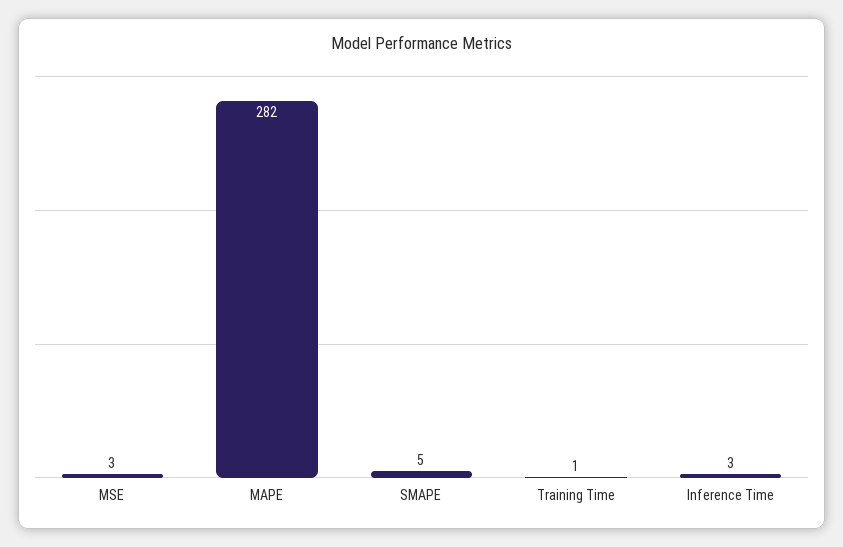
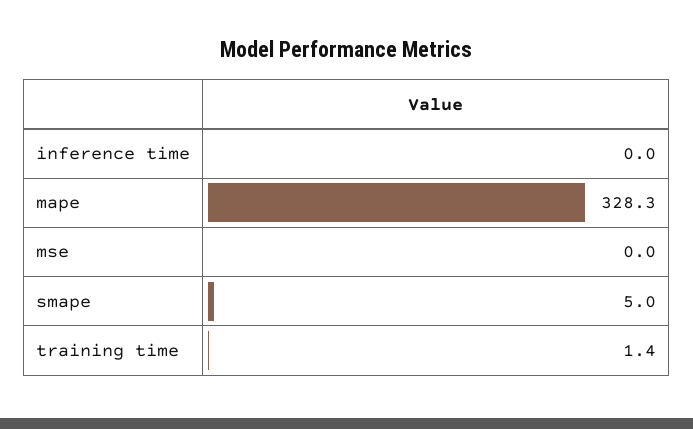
  {
-   "MSE": 3,
+   "MSE": 0,
-   "MAPE": 282,
+   "MAPE": 328.3,
    "SMAPE": 5,
    "Training Time": 1.4,
-   "Inference Time": 3
+   "Inference Time": 0
  }

